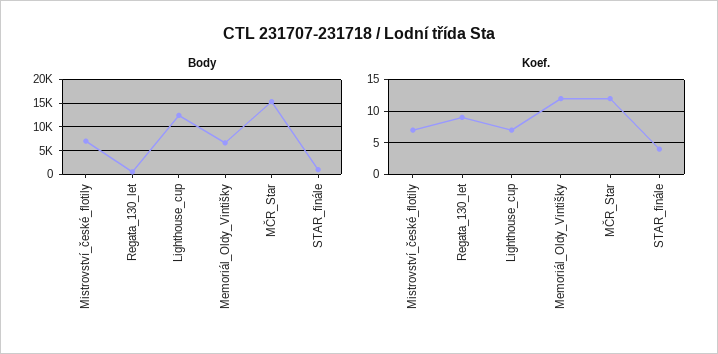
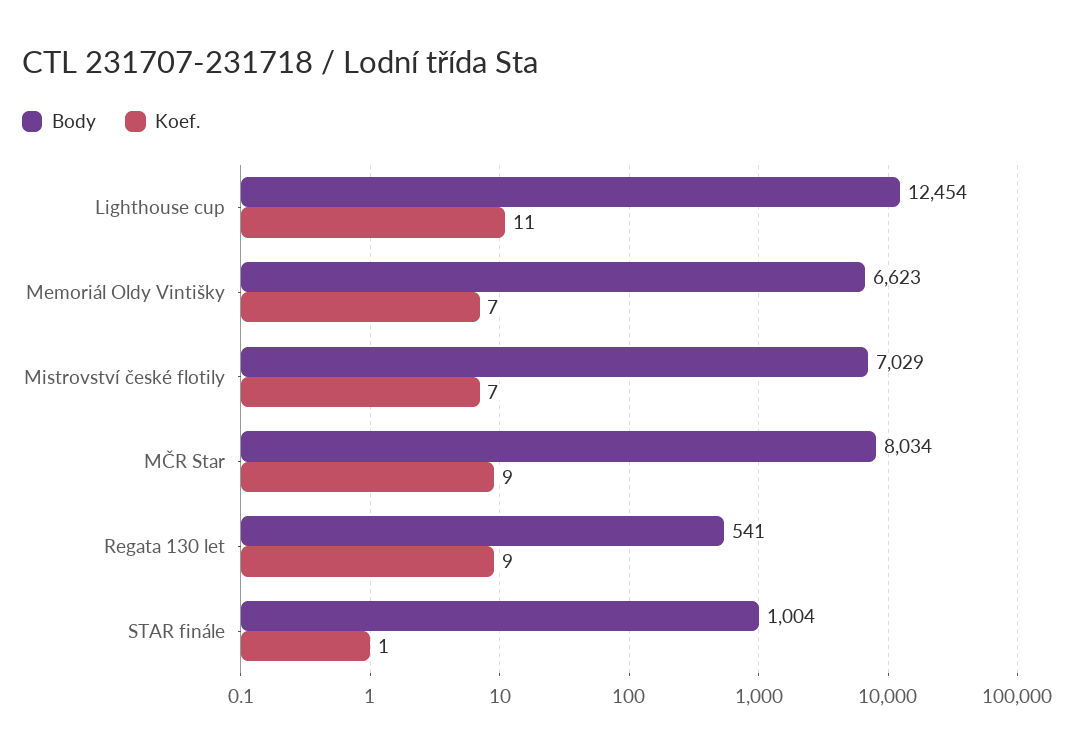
  {
    "Body": {
      "Mistrovství_české_flotily": 7029,
      "Regata_130_let": 541,
      "Lighthouse_cup": 12454,
      "Memoriál_Oldy_Vintišky": 6623,
-     "MČR_Star": 15000,
+     "MČR_Star": 8034,
      "STAR_finále": 1004
    },
    "Koef.": {
      "Mistrovství_české_flotily": 7,
      "Regata_130_let": 9,
-     "Lighthouse_cup": 7,
+     "Lighthouse_cup": 11,
-     "Memoriál_Oldy_Vintišky": 12,
+     "Memoriál_Oldy_Vintišky": 7,
-     "MČR_Star": 12,
+     "MČR_Star": 9,
-     "STAR_finále": 4
+     "STAR_finále": 1
    }
  }

